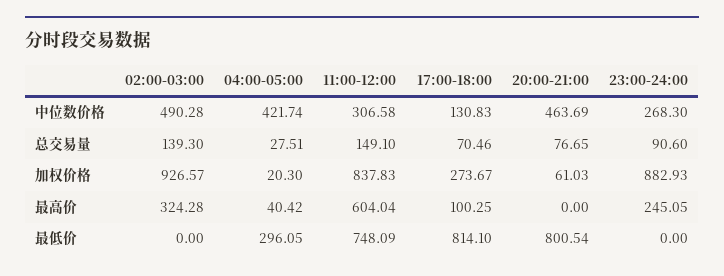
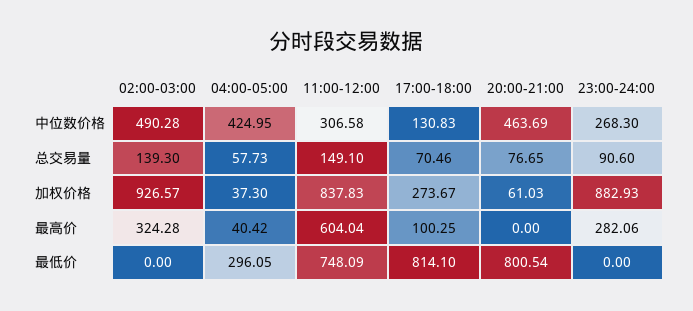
  {
    "02:00-03:00": {
      "中位数价格": 490.28,
      "总交易量": 139.3,
      "加权价格": 926.57,
      "最高价": 324.28,
      "最低价": 0
    },
    "04:00-05:00": {
-     "中位数价格": 421.74,
+     "中位数价格": 424.95,
-     "总交易量": 27.51,
+     "总交易量": 57.73,
-     "加权价格": 20.3,
+     "加权价格": 37.3,
      "最高价": 40.42,
      "最低价": 296.05
    },
    "11:00-12:00": {
      "中位数价格": 306.58,
      "总交易量": 149.1,
      "加权价格": 837.83,
      "最高价": 604.04,
      "最低价": 748.09
    },
    "17:00-18:00": {
      "中位数价格": 130.83,
      "总交易量": 70.46,
      "加权价格": 273.67,
      "最高价": 100.25,
      "最低价": 814.1
    },
    "20:00-21:00": {
      "中位数价格": 463.69,
      "总交易量": 76.65,
      "加权价格": 61.03,
      "最高价": 0,
      "最低价": 800.54
    },
    "23:00-24:00": {
      "中位数价格": 268.3,
      "总交易量": 90.6,
      "加权价格": 882.93,
-     "最高价": 245.05,
+     "最高价": 282.06,
      "最低价": 0
    }
  }

